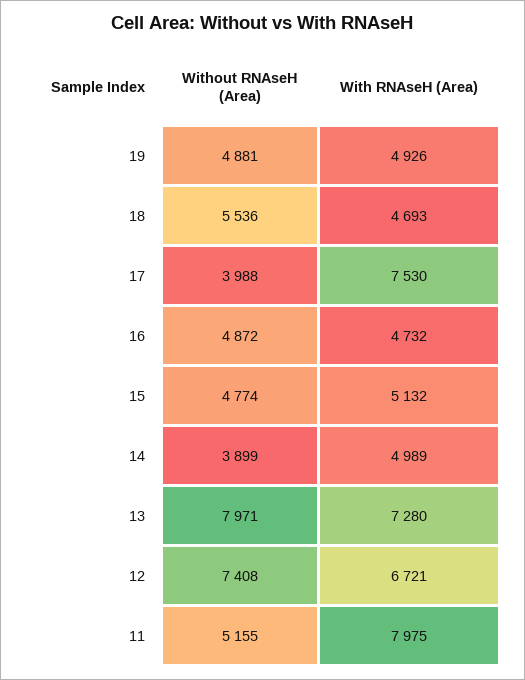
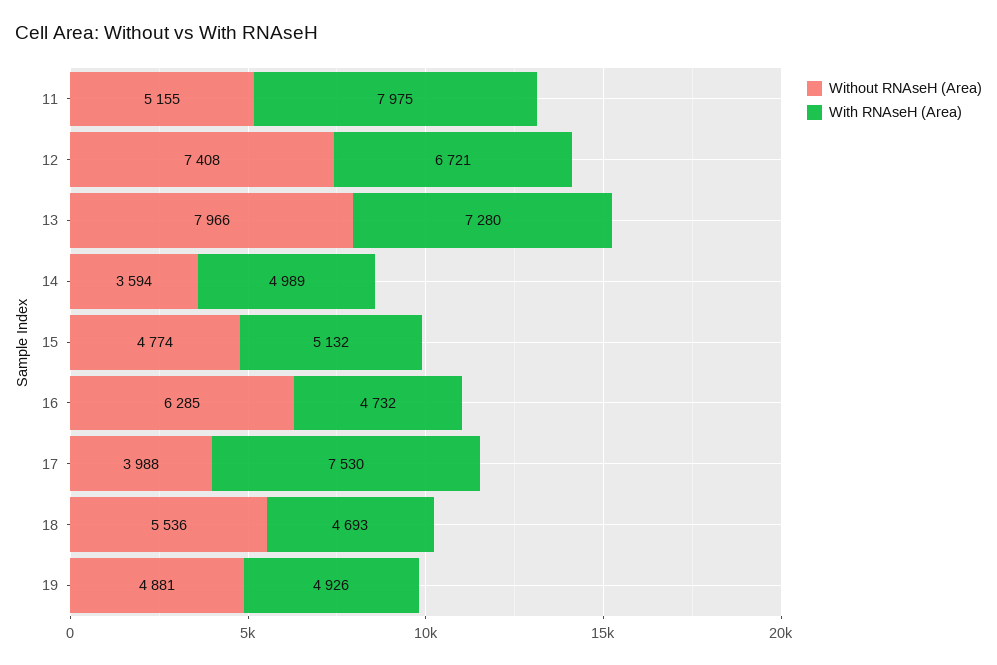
  {
    "Without RNAseH (Area)": {
      "19": 4881,
      "18": 5536,
      "17": 3988,
-     "16": 4872,
+     "16": 6285,
      "15": 4774,
-     "14": 3899,
+     "14": 3594,
-     "13": 7971,
+     "13": 7966,
      "12": 7408,
      "11": 5155
    },
    "With RNAseH (Area)": {
      "19": 4926,
      "18": 4693,
      "17": 7530,
      "16": 4732,
      "15": 5132,
      "14": 4989,
      "13": 7280,
      "12": 6721,
      "11": 7975
    }
  }

